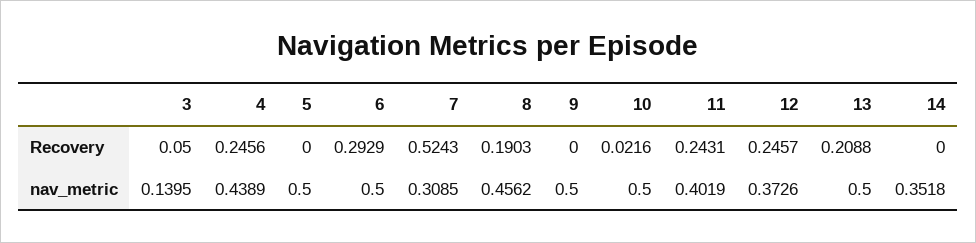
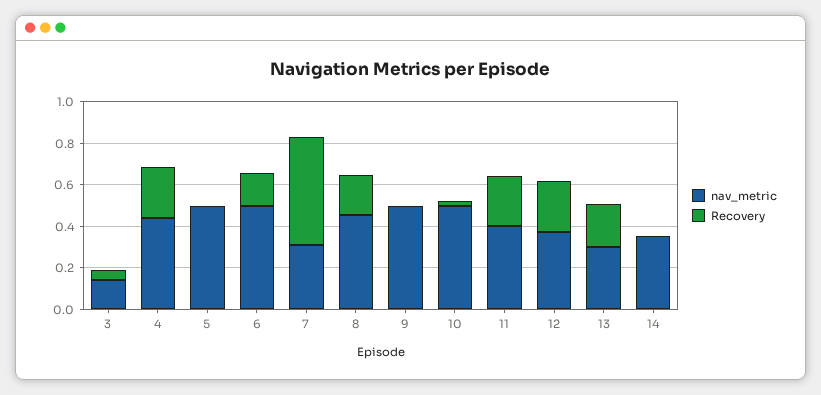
  {
    "Recovery": {
      "3": 0.05,
      "4": 0.2456,
      "5": 0,
-     "6": 0.2929,
+     "6": 0.15,
      "7": 0.5243,
      "8": 0.1903,
      "9": 0,
      "10": 0.0216,
      "11": 0.2431,
      "12": 0.2457,
      "13": 0.2088,
      "14": 0
    },
    "nav_metric": {
      "3": 0.1395,
      "4": 0.4389,
      "5": 0.5,
      "6": 0.5,
      "7": 0.3085,
      "8": 0.4562,
      "9": 0.5,
      "10": 0.5,
      "11": 0.4019,
      "12": 0.3726,
-     "13": 0.5,
+     "13": 0.3,
      "14": 0.3518
    }
  }

